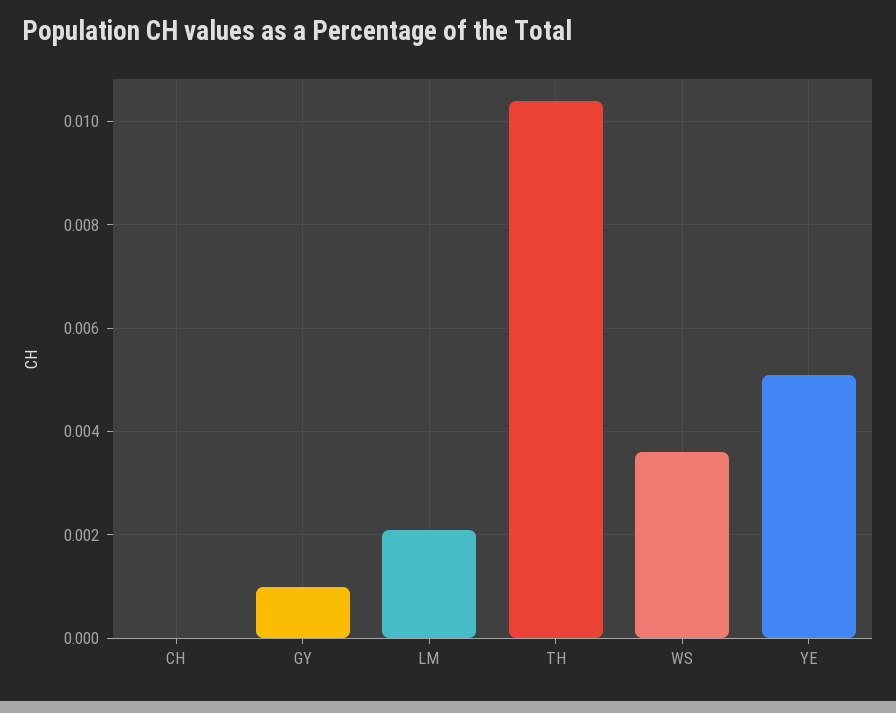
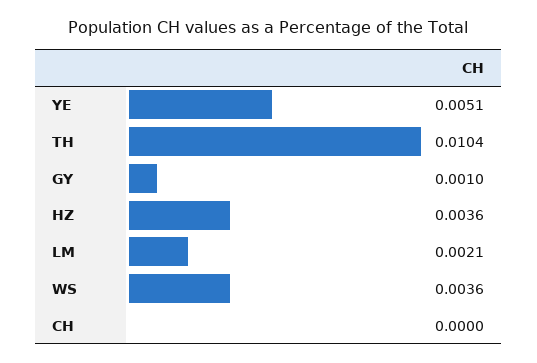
  {
    "CH": 0,
    "GY": 0.001,
    "LM": 0.0021,
    "TH": 0.0104,
    "WS": 0.0036,
-   "YE": 0.0051
+   "YE": 0.0051,
+   "HZ": 0.0036
  }

